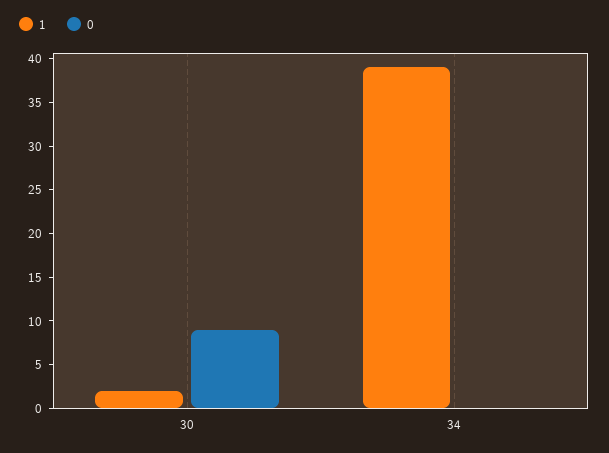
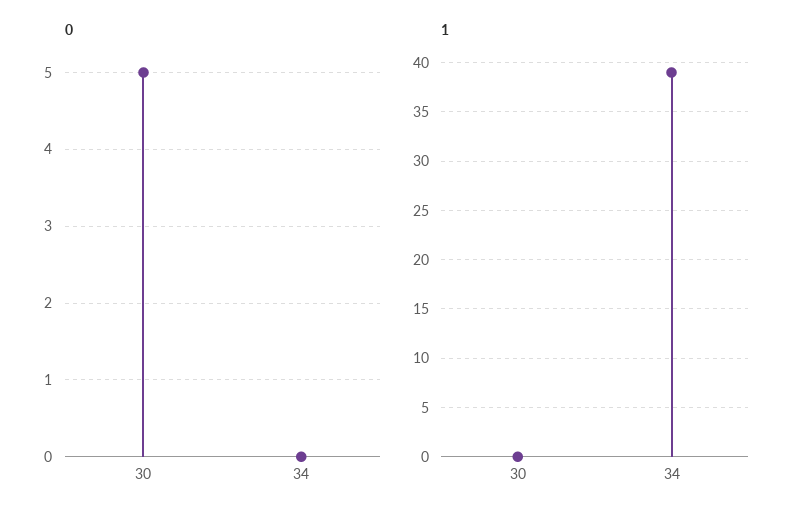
  {
    "1": {
-     "30": 2,
+     "30": 0,
      "34": 39
    },
    "0": {
-     "30": 9,
+     "30": 5,
      "34": 0
    }
  }

